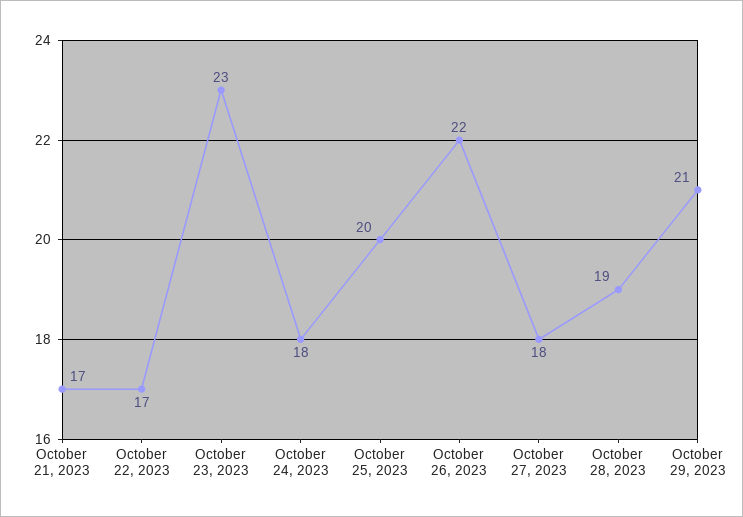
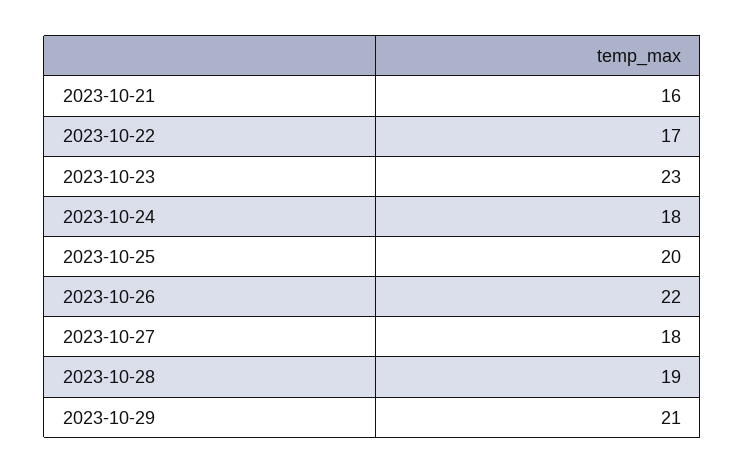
  {
-   "October 21, 2023": 17,
+   "October 21, 2023": 16,
    "October 22, 2023": 17,
    "October 23, 2023": 23,
    "October 24, 2023": 18,
    "October 25, 2023": 20,
    "October 26, 2023": 22,
    "October 27, 2023": 18,
    "October 28, 2023": 19,
    "October 29, 2023": 21
  }

